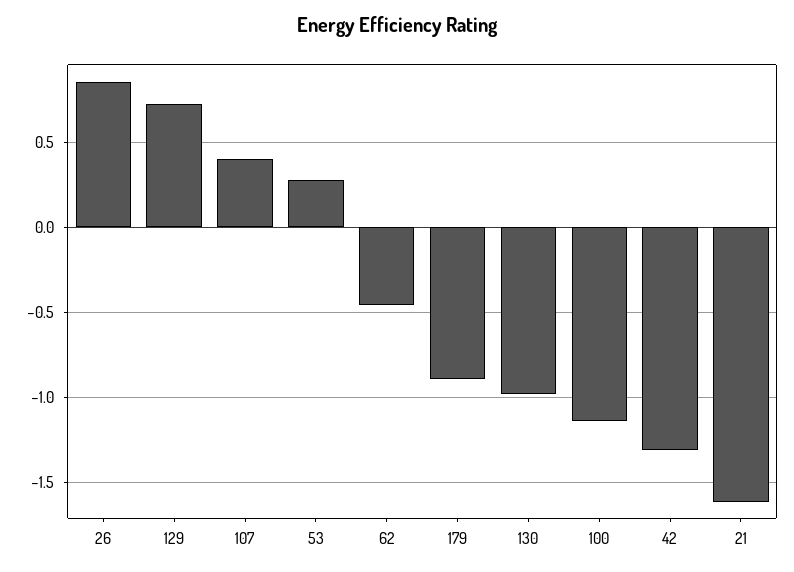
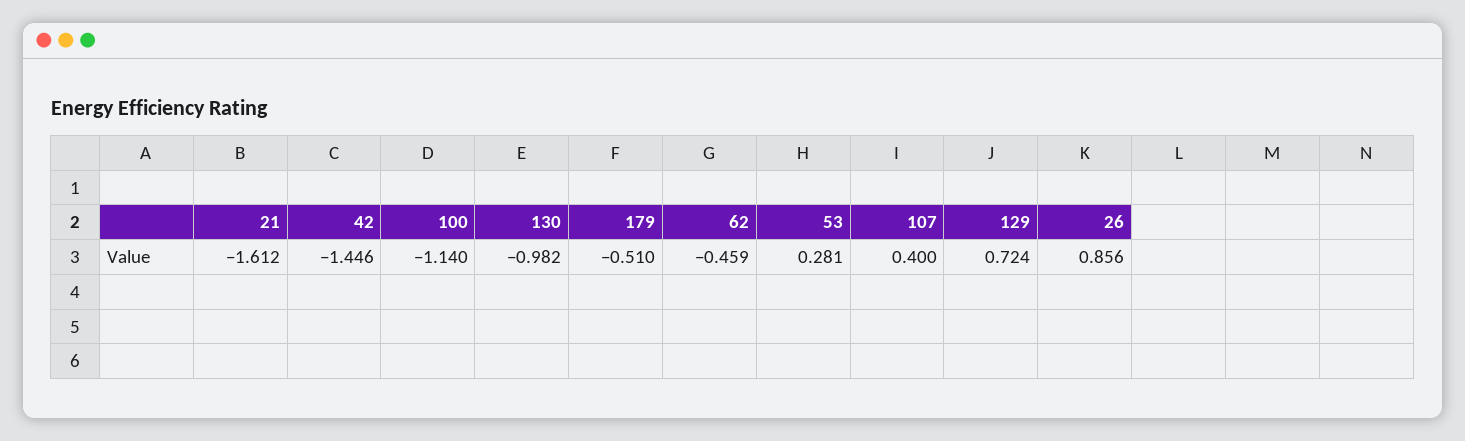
  {
    "26": 0.856,
    "129": 0.724,
    "107": 0.4,
    "53": 0.281,
    "62": -0.459,
-   "179": -0.9,
+   "179": -0.51,
    "130": -0.982,
    "100": -1.14,
-   "42": -1.3,
+   "42": -1.446,
    "21": -1.612
  }

